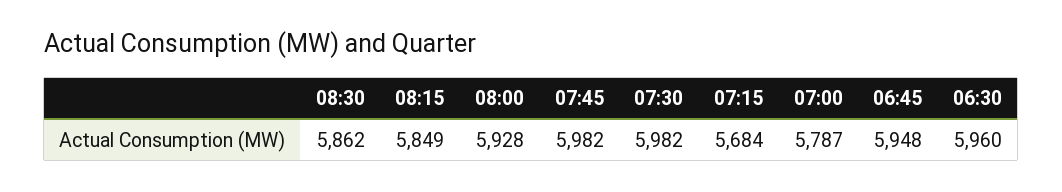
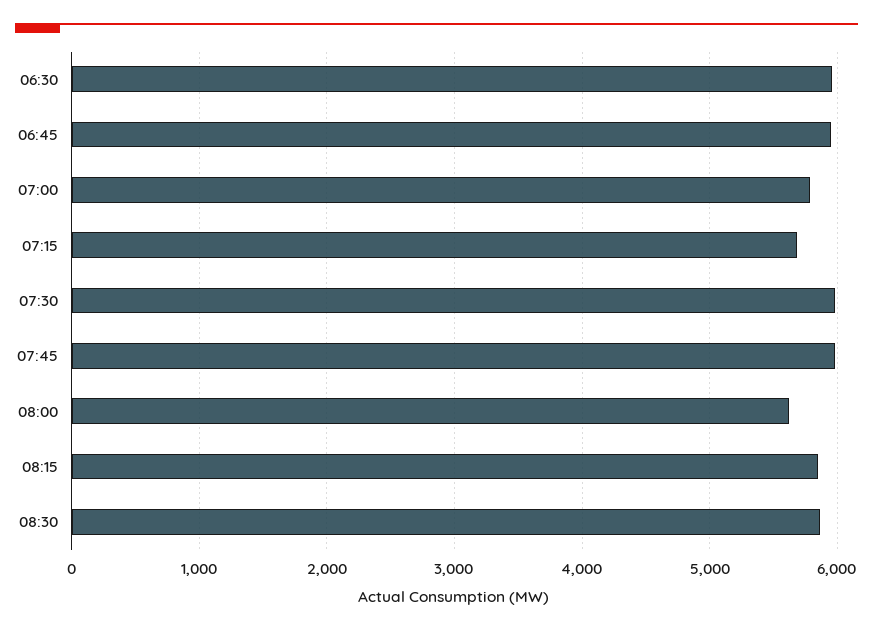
  {
    "08:30": 5862,
    "08:15": 5849,
-   "08:00": 5928,
+   "08:00": 5600,
    "07:45": 5982,
    "07:30": 5982,
    "07:15": 5684,
    "07:00": 5787,
    "06:45": 5948,
    "06:30": 5960
  }

